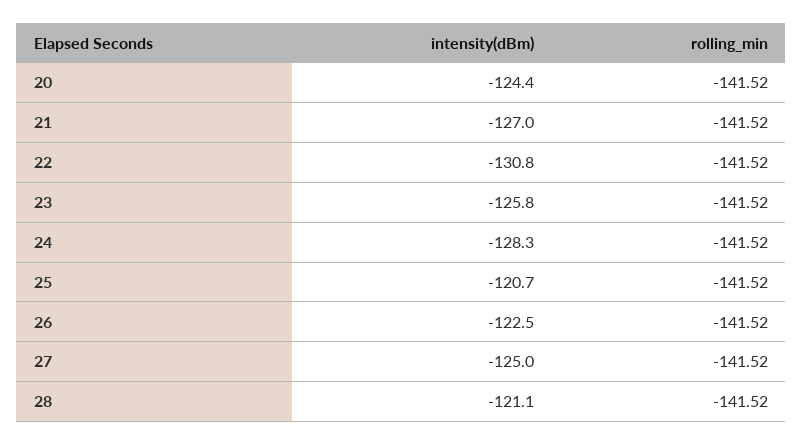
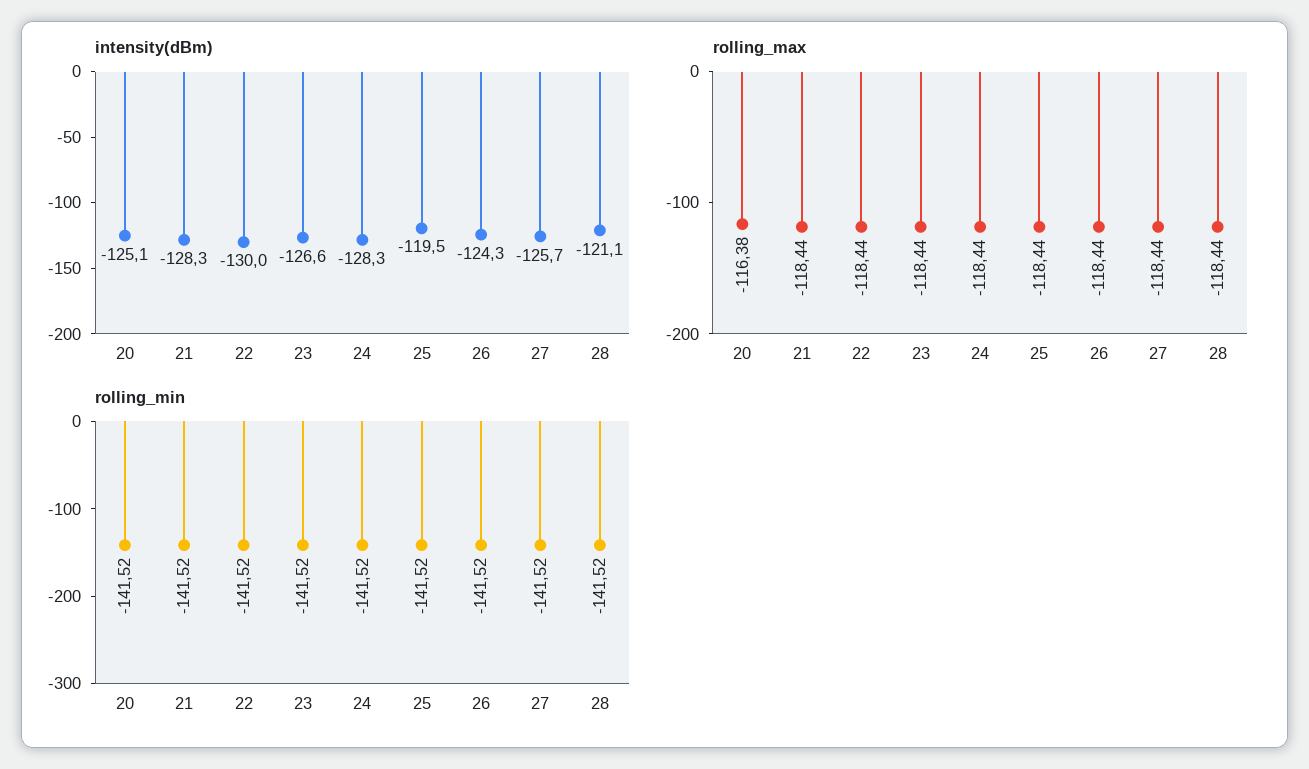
  {
    "intensity(dBm)": {
-     "20": -124.4,
+     "20": -125.1,
-     "21": -127,
+     "21": -128.3,
-     "22": -130.8,
+     "22": -130,
-     "23": -125.8,
+     "23": -126.6,
      "24": -128.3,
-     "25": -120.7,
+     "25": -119.5,
-     "26": -122.5,
+     "26": -124.3,
-     "27": -125,
+     "27": -125.7,
      "28": -121.1
    },
    "rolling_min": {
      "20": -141.52,
      "21": -141.52,
      "22": -141.52,
      "23": -141.52,
      "24": -141.52,
      "25": -141.52,
      "26": -141.52,
      "27": -141.52,
      "28": -141.52
-   }
+   },
+   "rolling_max": {
+     "20": -116.38,
+     "21": -118.44,
+     "22": -118.44,
+     "23": -118.44,
+     "24": -118.44,
+     "25": -118.44,
+     "26": -118.44,
+     "27": -118.44,
+     "28": -118.44
+   }
  }

